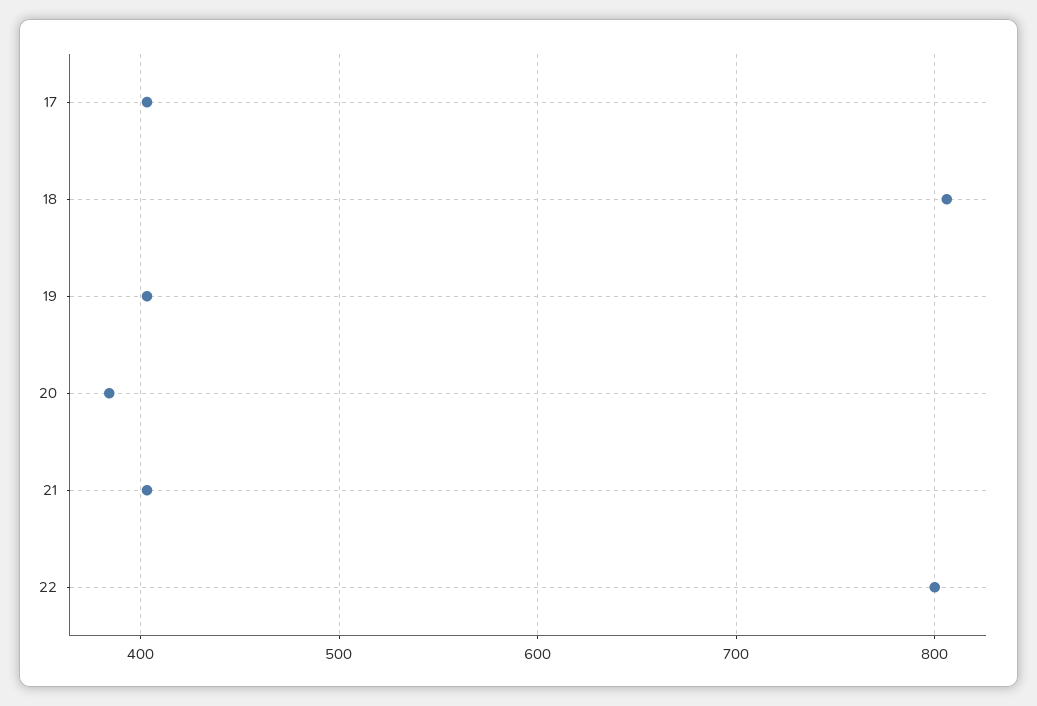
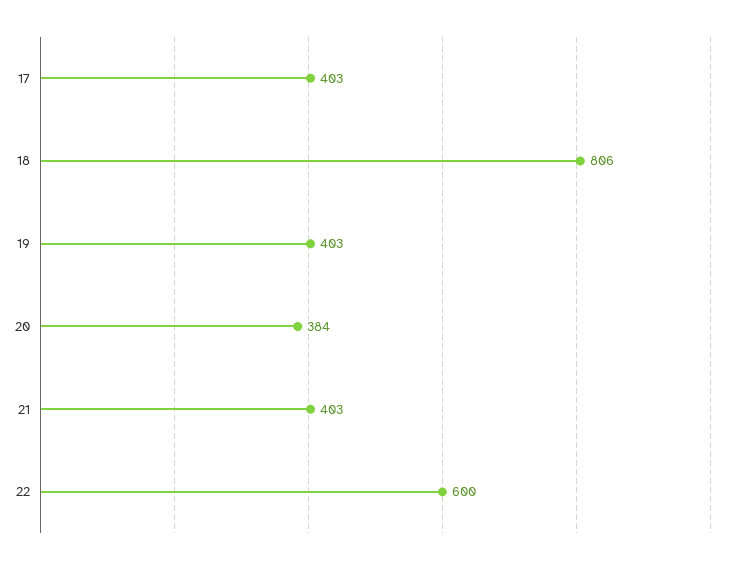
  {
    "17": 403,
    "18": 806,
    "19": 403,
    "20": 384,
    "21": 403,
-   "22": 800
+   "22": 600
  }

